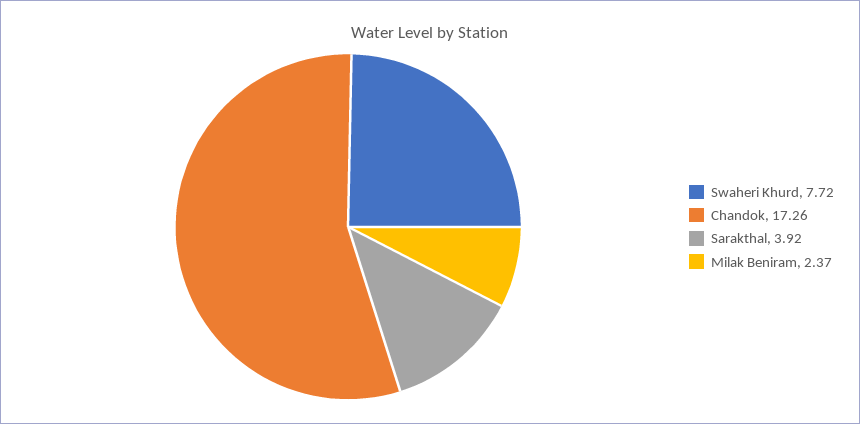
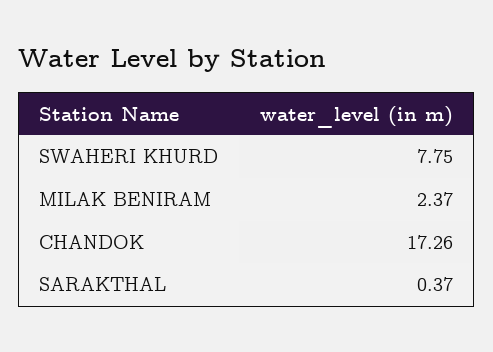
  {
-   "Swaheri Khurd": 7.72,
+   "Swaheri Khurd": 7.75,
    "Chandok": 17.26,
-   "Sarakthal": 3.92,
+   "Sarakthal": 0.37,
    "Milak Beniram": 2.37
  }

